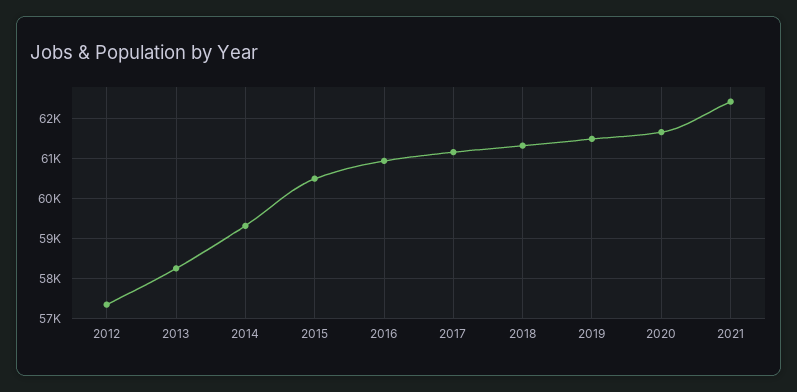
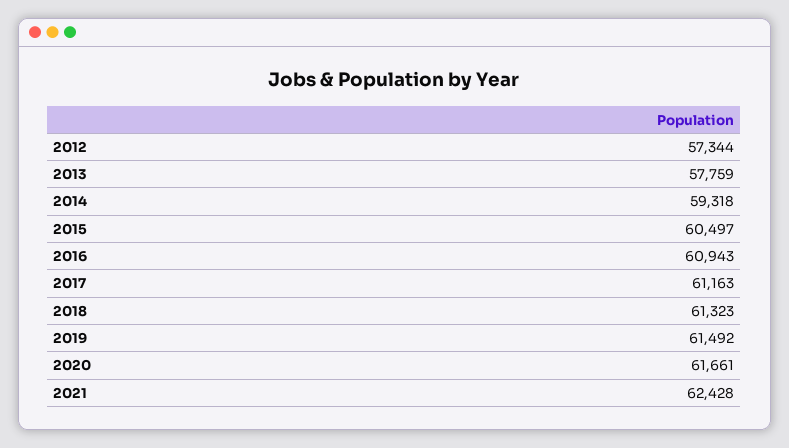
  {
    "2012": 57344,
-   "2013": 58200,
+   "2013": 57759,
    "2014": 59318,
    "2015": 60497,
    "2016": 60943,
    "2017": 61163,
    "2018": 61323,
    "2019": 61492,
    "2020": 61661,
    "2021": 62428
  }

